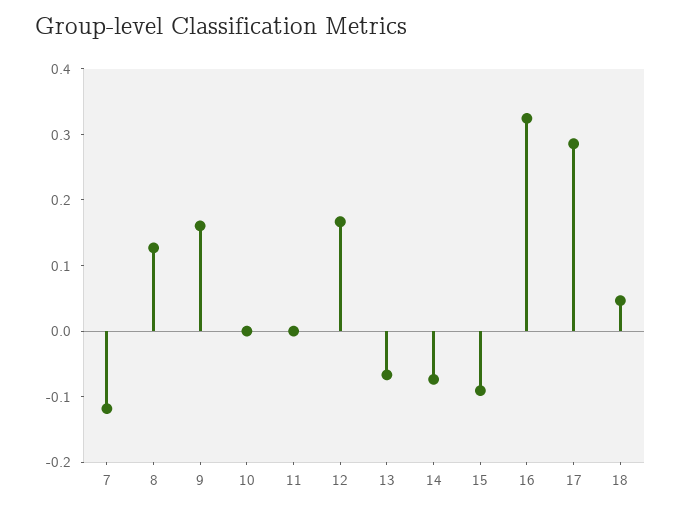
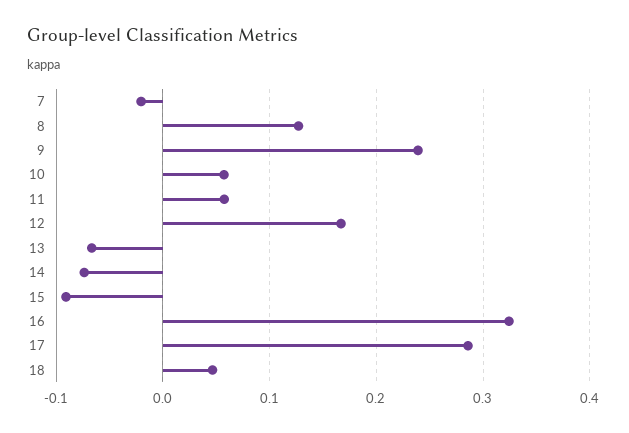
  {
-   "7": -0.12,
+   "7": -0.02,
    "8": 0.13,
-   "9": 0.16,
+   "9": 0.24,
-   "10": 0,
+   "10": 0.06,
-   "11": 0,
+   "11": 0.06,
    "12": 0.17,
    "13": -0.07,
    "14": -0.07,
    "15": -0.09,
    "16": 0.32,
    "17": 0.29,
    "18": 0.05
  }

